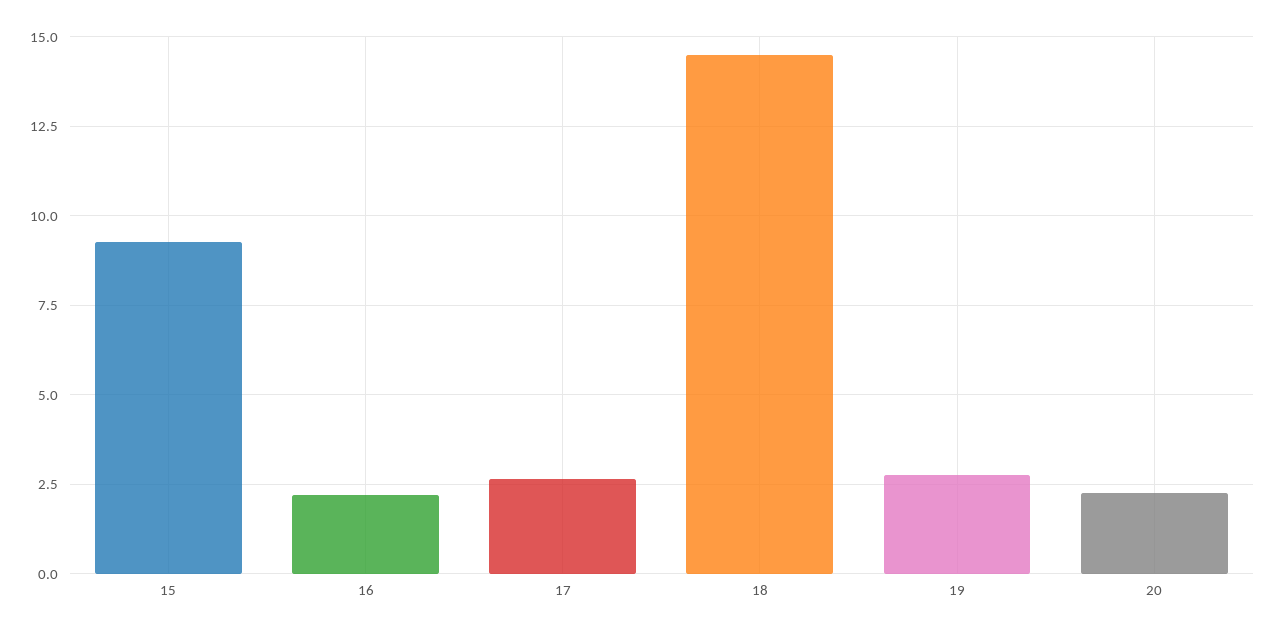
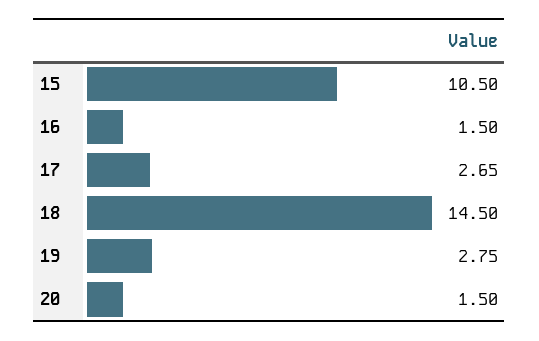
  {
-   "15": 9.25,
+   "15": 10.5,
-   "16": 2.25,
+   "16": 1.5,
    "17": 2.65,
    "18": 14.5,
    "19": 2.75,
-   "20": 2.25
+   "20": 1.5
  }

